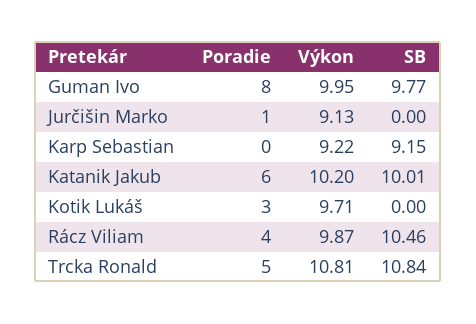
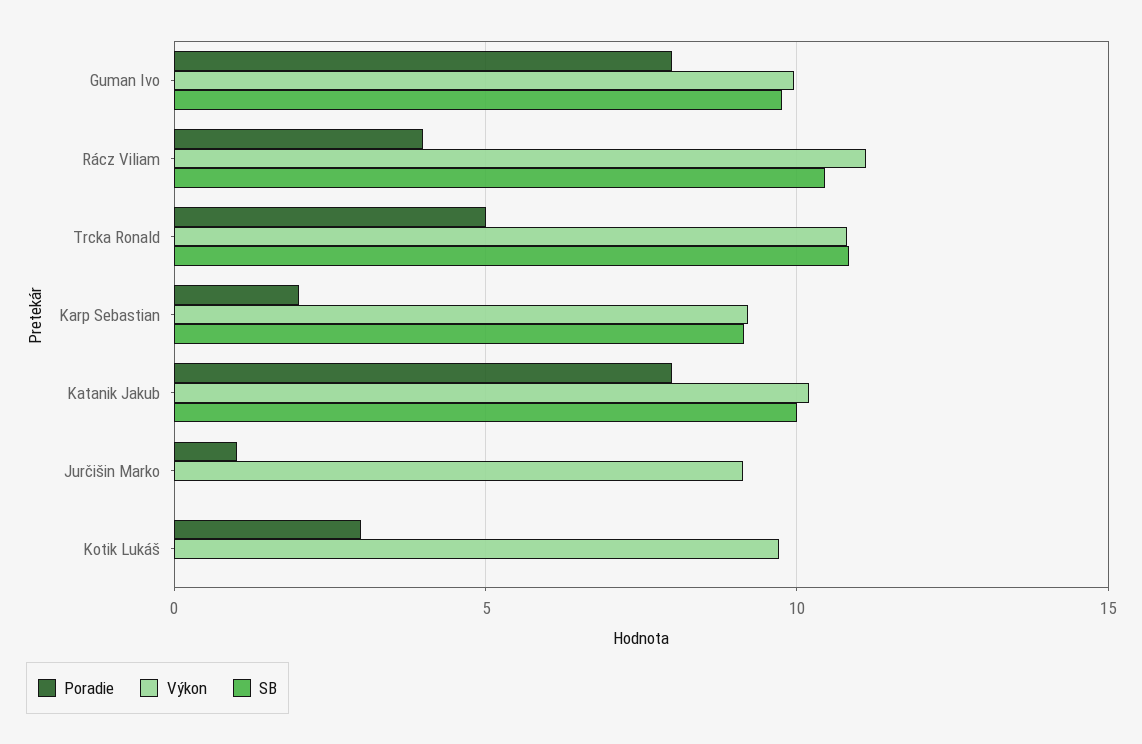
  {
    "Poradie": {
      "Guman Ivo": 8,
      "Jurčišin Marko": 1,
-     "Karp Sebastian": 0,
+     "Karp Sebastian": 2,
-     "Katanik Jakub": 6,
+     "Katanik Jakub": 8,
      "Kotik Lukáš": 3,
      "Rácz Viliam": 4,
      "Trcka Ronald": 5
    },
    "Výkon": {
      "Guman Ivo": 9.95,
      "Jurčišin Marko": 9.13,
      "Karp Sebastian": 9.22,
      "Katanik Jakub": 10.2,
      "Kotik Lukáš": 9.71,
-     "Rácz Viliam": 9.87,
+     "Rácz Viliam": 11,
      "Trcka Ronald": 10.81
    },
    "SB": {
      "Guman Ivo": 9.77,
      "Jurčišin Marko": 0,
      "Karp Sebastian": 9.15,
      "Katanik Jakub": 10.01,
      "Kotik Lukáš": 0,
      "Rácz Viliam": 10.46,
      "Trcka Ronald": 10.84
    }
  }

